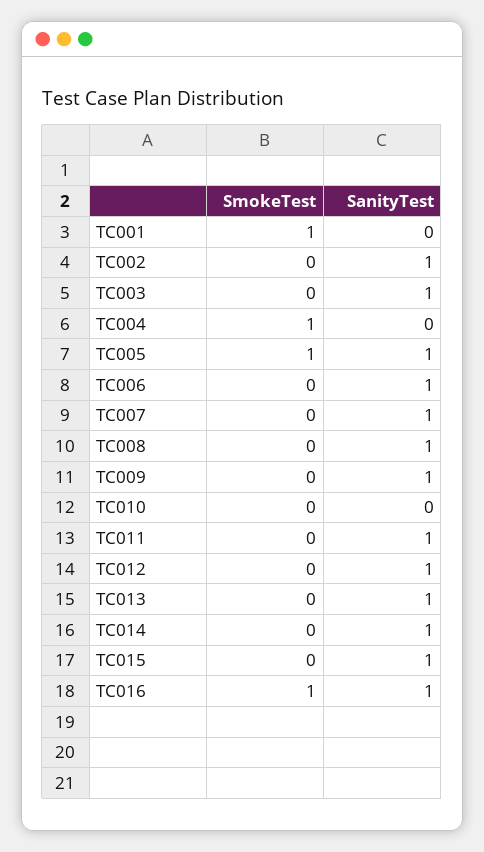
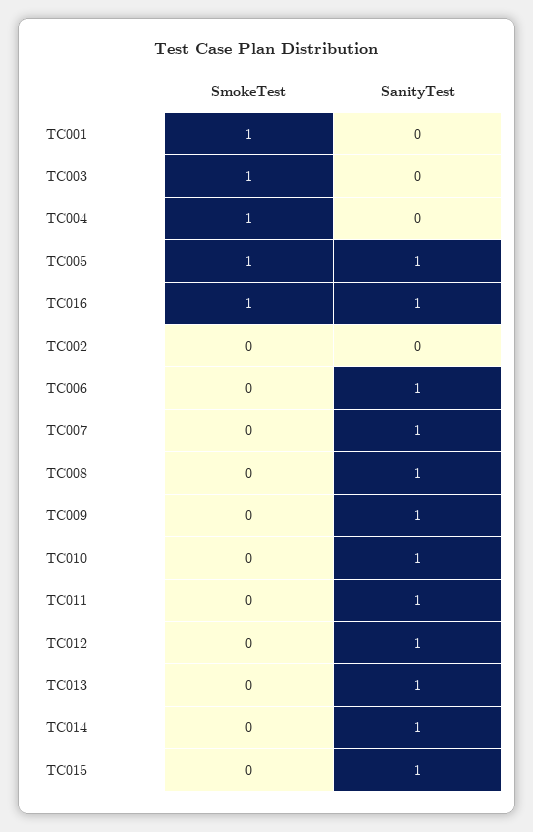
  {
    "SmokeTest": {
      "TC001": 1,
      "TC002": 0,
-     "TC003": 0,
+     "TC003": 1,
      "TC004": 1,
      "TC005": 1,
      "TC006": 0,
      "TC007": 0,
      "TC008": 0,
      "TC009": 0,
      "TC010": 0,
      "TC011": 0,
      "TC012": 0,
      "TC013": 0,
      "TC014": 0,
      "TC015": 0,
      "TC016": 1
    },
    "SanityTest": {
      "TC001": 0,
-     "TC002": 1,
+     "TC002": 0,
-     "TC003": 1,
+     "TC003": 0,
      "TC004": 0,
      "TC005": 1,
      "TC006": 1,
      "TC007": 1,
      "TC008": 1,
      "TC009": 1,
-     "TC010": 0,
+     "TC010": 1,
      "TC011": 1,
      "TC012": 1,
      "TC013": 1,
      "TC014": 1,
      "TC015": 1,
      "TC016": 1
    }
  }

